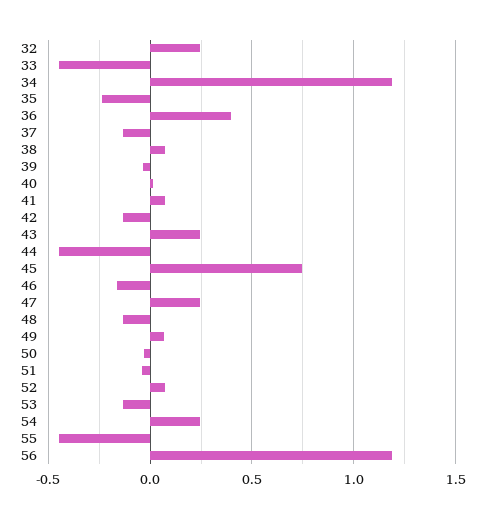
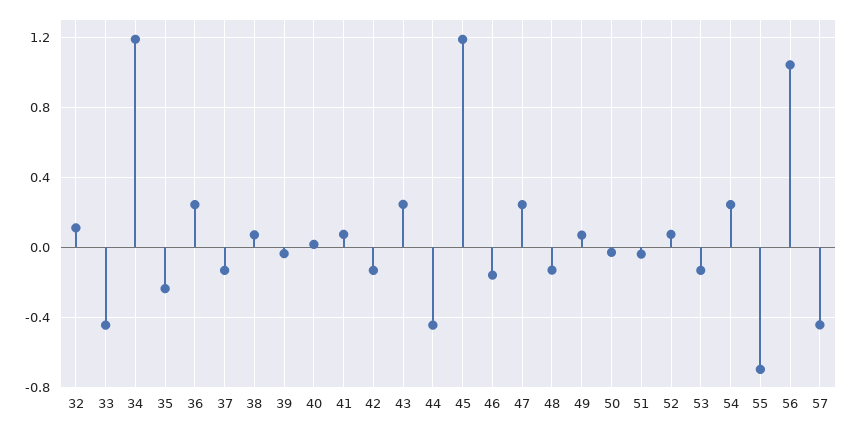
  {
-   "32": 0.25,
+   "32": 0.1,
    "33": -0.45,
    "34": 1.2,
    "35": -0.25,
-   "36": 0.4,
+   "36": 0.25,
    "37": -0.15,
    "38": 0.05,
    "39": -0.05,
    "40": 0,
    "41": 0.05,
    "42": -0.15,
    "43": 0.25,
    "44": -0.45,
-   "45": 0.75,
+   "45": 1.2,
    "46": -0.15,
    "47": 0.25,
    "48": -0.15,
    "49": 0.05,
    "50": -0.05,
    "51": -0.05,
    "52": 0.05,
    "53": -0.15,
    "54": 0.25,
-   "55": -0.45,
+   "55": -0.7,
-   "56": 1.2
+   "56": 1.05,
+   "57": -0.45
  }

